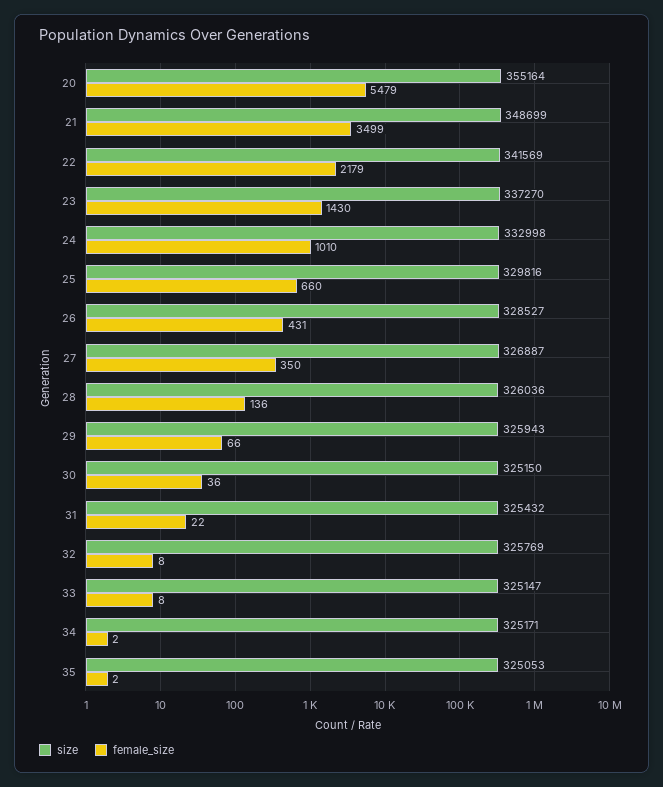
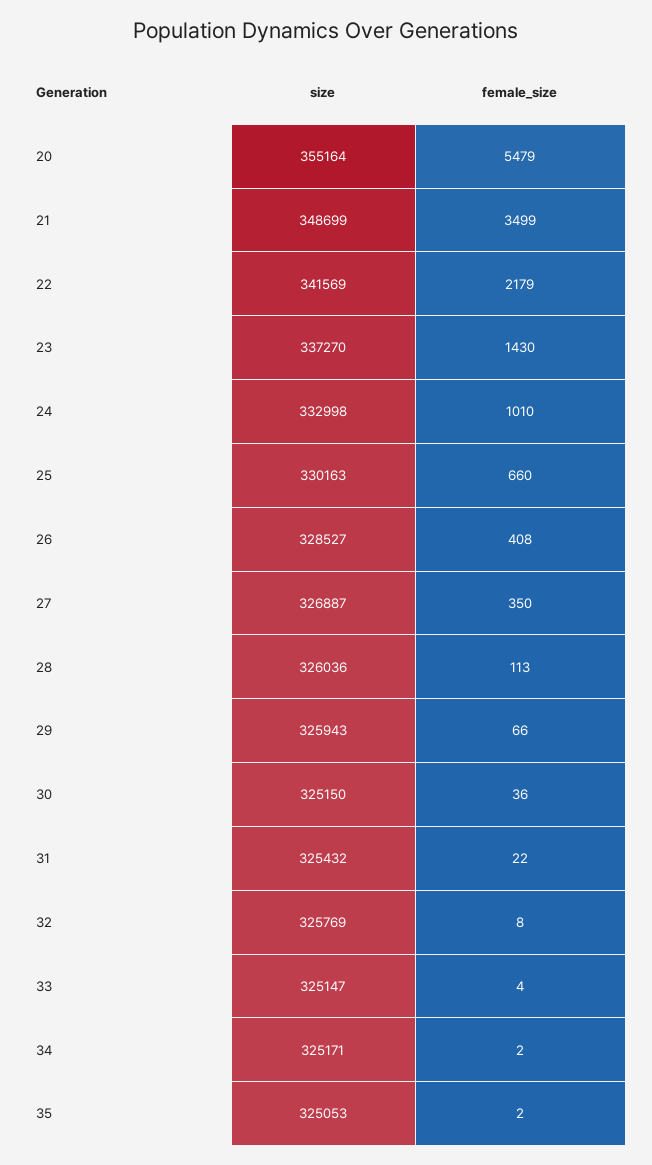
  {
    "size": {
      "20": 355164,
      "21": 348699,
      "22": 341569,
      "23": 337270,
      "24": 332998,
-     "25": 329816,
+     "25": 330163,
      "26": 328527,
      "27": 326887,
      "28": 326036,
      "29": 325943,
      "30": 325150,
      "31": 325432,
      "32": 325769,
      "33": 325147,
      "34": 325171,
      "35": 325053
    },
    "female_size": {
      "20": 5479,
      "21": 3499,
      "22": 2179,
      "23": 1430,
      "24": 1010,
      "25": 660,
-     "26": 431,
+     "26": 408,
      "27": 350,
-     "28": 136,
+     "28": 113,
      "29": 66,
      "30": 36,
      "31": 22,
      "32": 8,
-     "33": 8,
+     "33": 4,
      "34": 2,
      "35": 2
    }
  }

